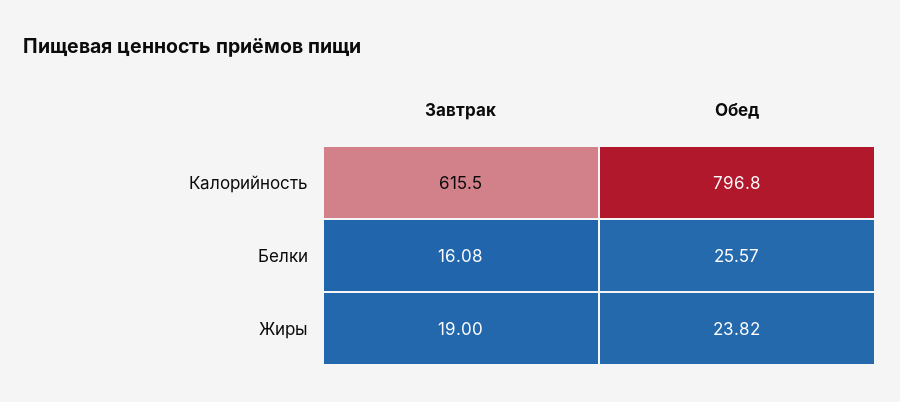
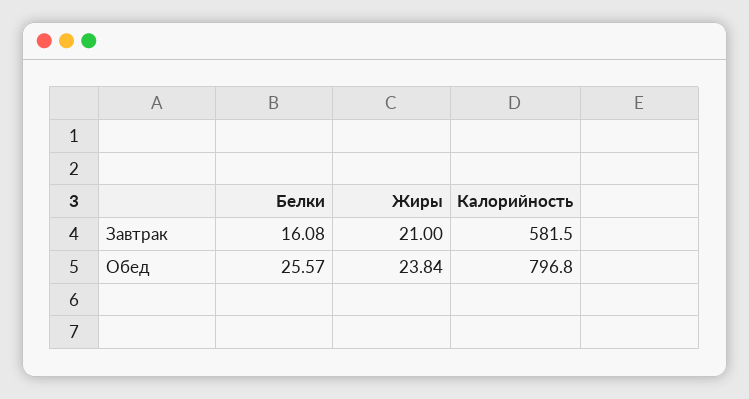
  {
    "Завтрак": {
-     "Калорийность": 615.5,
+     "Калорийность": 581.5,
      "Белки": 16.08,
-     "Жиры": 19
+     "Жиры": 21
    },
    "Обед": {
      "Калорийность": 796.8,
      "Белки": 25.57,
-     "Жиры": 23.82
+     "Жиры": 23.84
    }
  }

